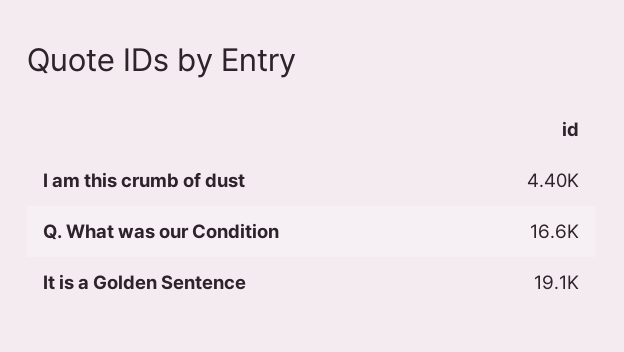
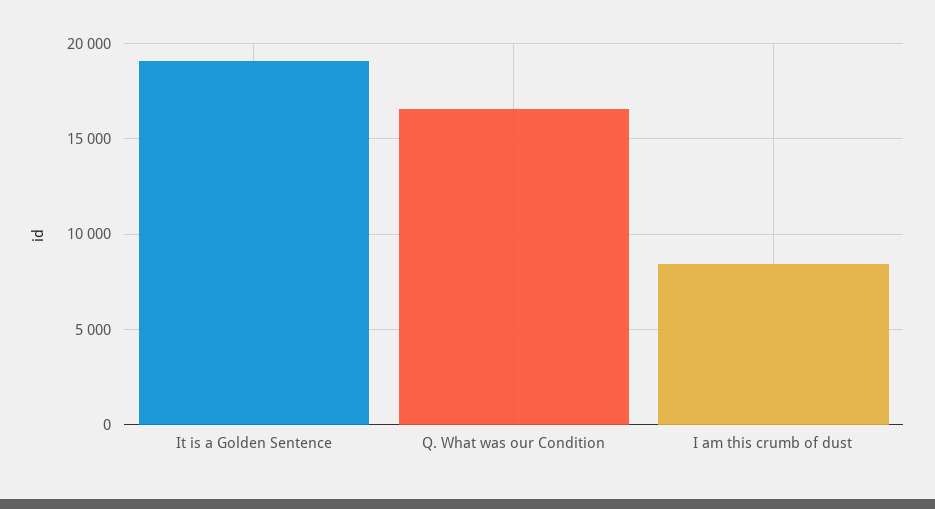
  {
-   "I am this crumb of dust": 4400,
+   "I am this crumb of dust": 8500,
    "Q. What was our Condition": 16600,
    "It is a Golden Sentence": 19100
  }

